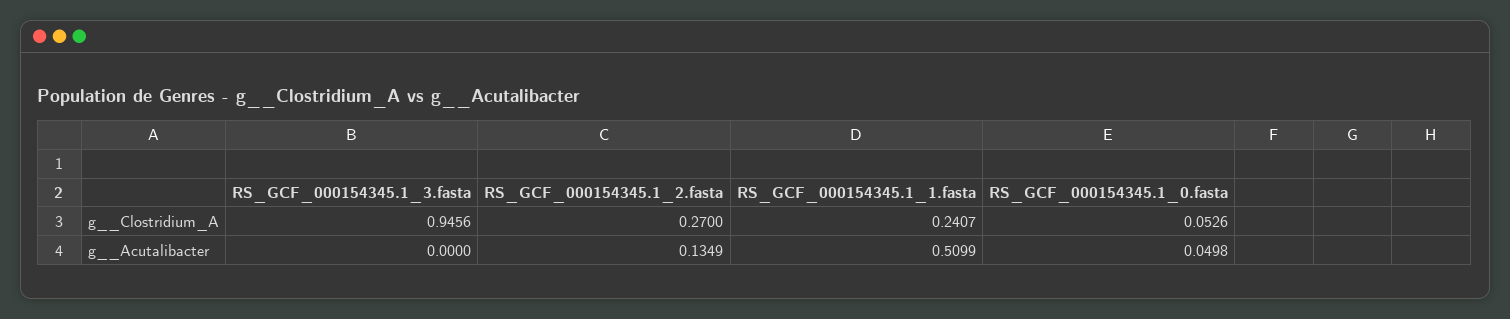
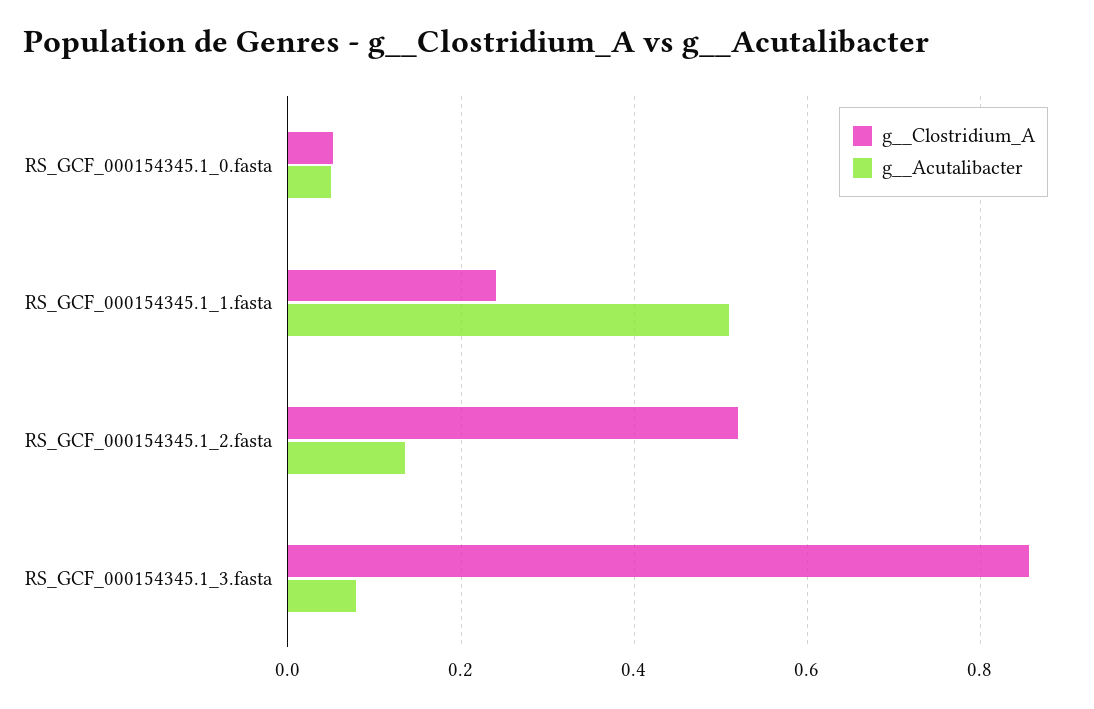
  {
    "g__Clostridium_A": {
-     "RS_GCF_000154345.1_3.fasta": 0.9456,
+     "RS_GCF_000154345.1_3.fasta": 0.86,
-     "RS_GCF_000154345.1_2.fasta": 0.27,
+     "RS_GCF_000154345.1_2.fasta": 0.52,
      "RS_GCF_000154345.1_1.fasta": 0.2407,
      "RS_GCF_000154345.1_0.fasta": 0.0526
    },
    "g__Acutalibacter": {
-     "RS_GCF_000154345.1_3.fasta": 0,
+     "RS_GCF_000154345.1_3.fasta": 0.08,
      "RS_GCF_000154345.1_2.fasta": 0.1349,
      "RS_GCF_000154345.1_1.fasta": 0.5099,
      "RS_GCF_000154345.1_0.fasta": 0.0498
    }
  }

